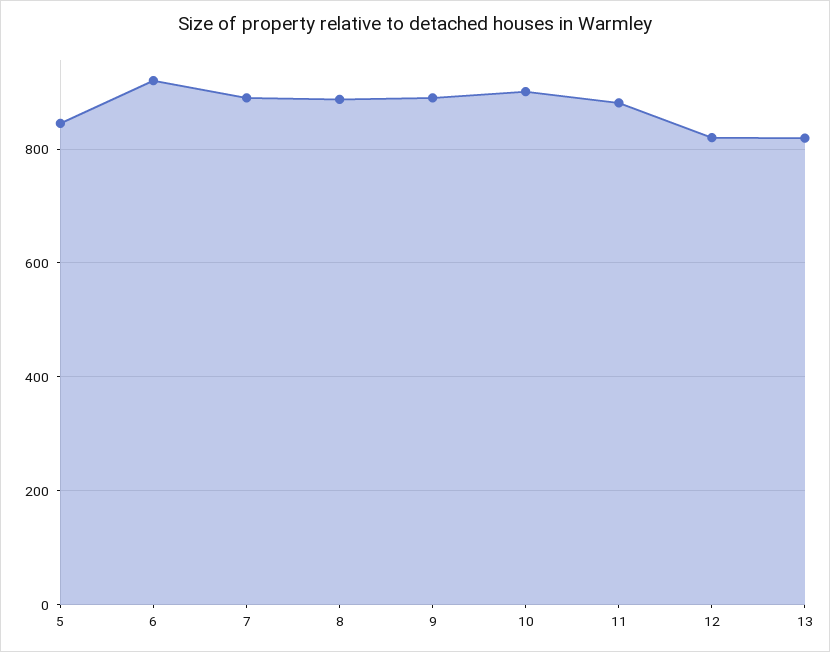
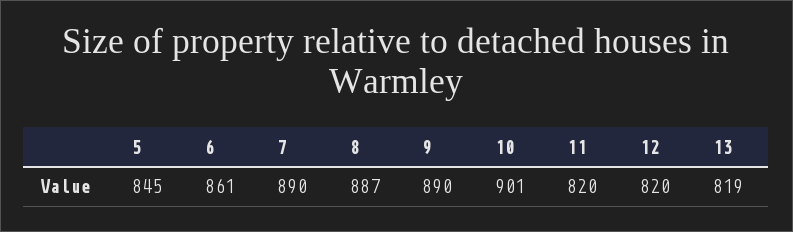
  {
    "5": 845,
-   "6": 920,
+   "6": 861,
    "7": 890,
    "8": 887,
    "9": 890,
    "10": 901,
-   "11": 880,
+   "11": 820,
    "12": 820,
    "13": 819
  }

